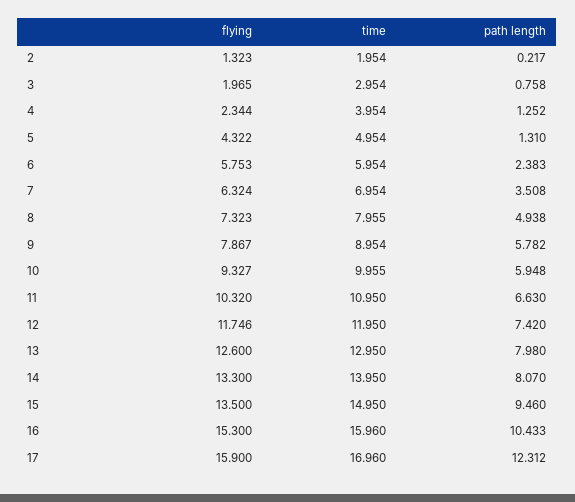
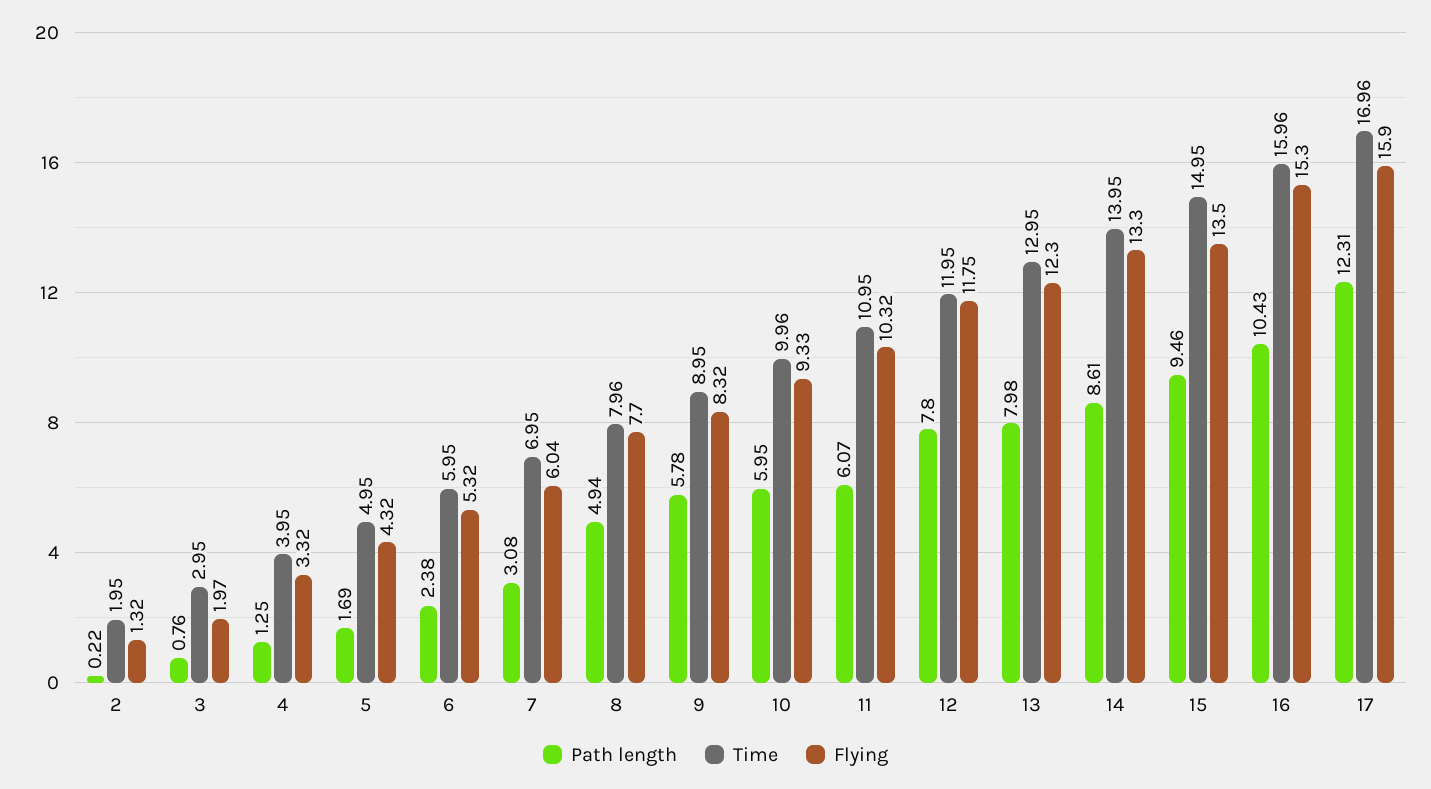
  {
    "flying": {
      "2": 1.323,
      "3": 1.965,
-     "4": 2.344,
+     "4": 3.32,
      "5": 4.322,
-     "6": 5.753,
+     "6": 5.32,
-     "7": 6.324,
+     "7": 6.04,
-     "8": 7.323,
+     "8": 7.7,
-     "9": 7.867,
+     "9": 8.32,
      "10": 9.327,
      "11": 10.32,
      "12": 11.746,
-     "13": 12.6,
+     "13": 12.3,
      "14": 13.3,
      "15": 13.5,
      "16": 15.3,
      "17": 15.9
    },
    "time": {
      "2": 1.954,
      "3": 2.954,
      "4": 3.954,
      "5": 4.954,
      "6": 5.954,
      "7": 6.954,
      "8": 7.955,
      "9": 8.954,
      "10": 9.955,
      "11": 10.95,
      "12": 11.95,
      "13": 12.95,
      "14": 13.95,
      "15": 14.95,
      "16": 15.96,
      "17": 16.96
    },
    "path length": {
      "2": 0.217,
      "3": 0.758,
      "4": 1.252,
-     "5": 1.31,
+     "5": 1.69,
      "6": 2.383,
-     "7": 3.508,
+     "7": 3.08,
      "8": 4.938,
      "9": 5.782,
      "10": 5.948,
-     "11": 6.63,
+     "11": 6.07,
-     "12": 7.42,
+     "12": 7.8,
      "13": 7.98,
-     "14": 8.07,
+     "14": 8.61,
      "15": 9.46,
      "16": 10.433,
      "17": 12.312
    }
  }

